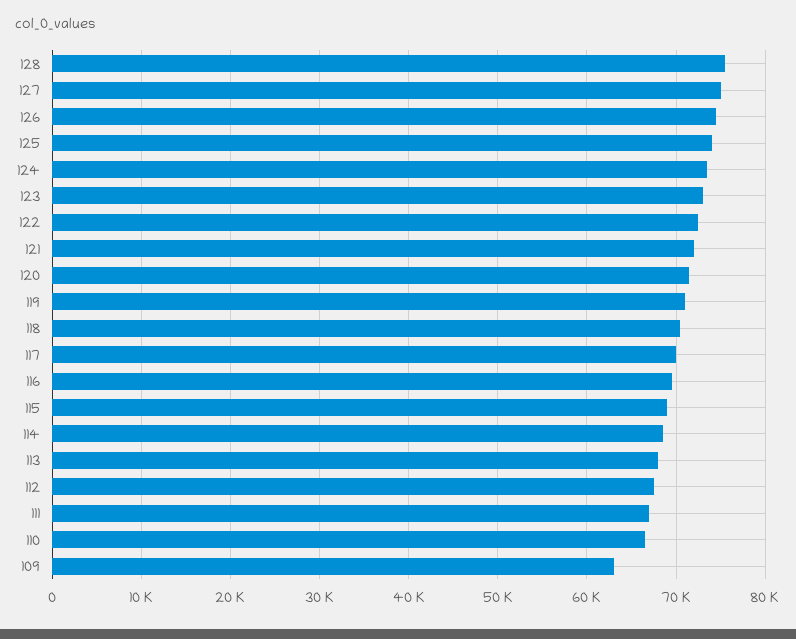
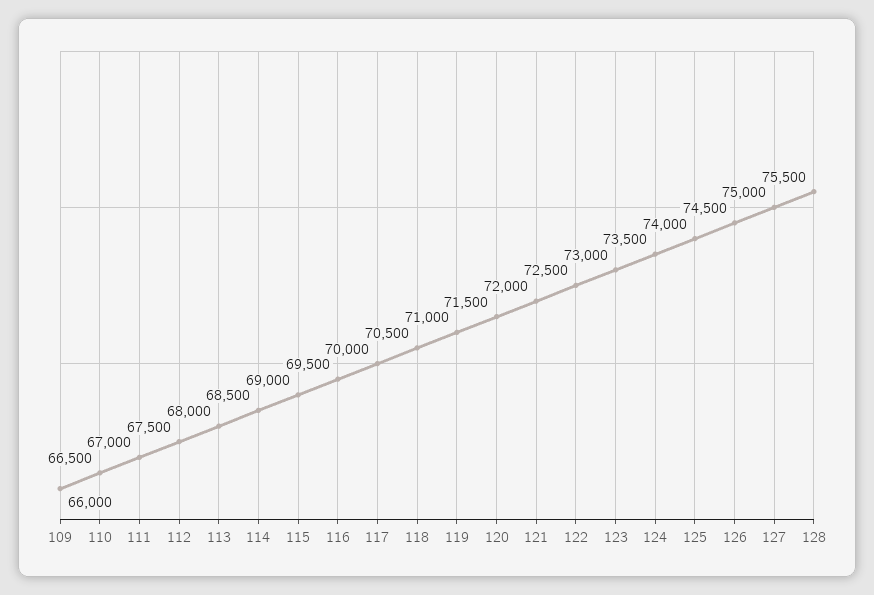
  {
    "128": 75500,
    "127": 75000,
    "126": 74500,
    "125": 74000,
    "124": 73500,
    "123": 73000,
    "122": 72500,
    "121": 72000,
    "120": 71500,
    "119": 71000,
    "118": 70500,
    "117": 70000,
    "116": 69500,
    "115": 69000,
    "114": 68500,
    "113": 68000,
    "112": 67500,
    "111": 67000,
    "110": 66500,
-   "109": 63000
+   "109": 66000
  }

